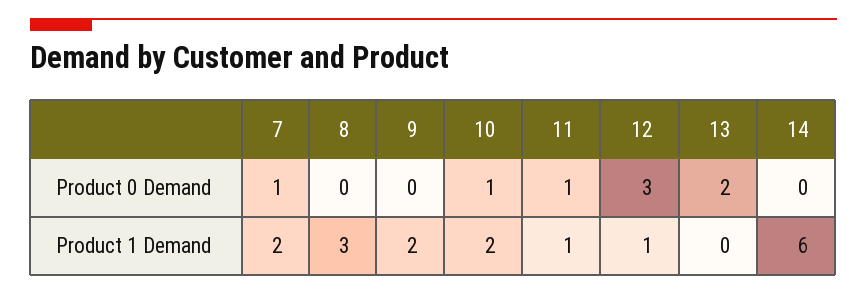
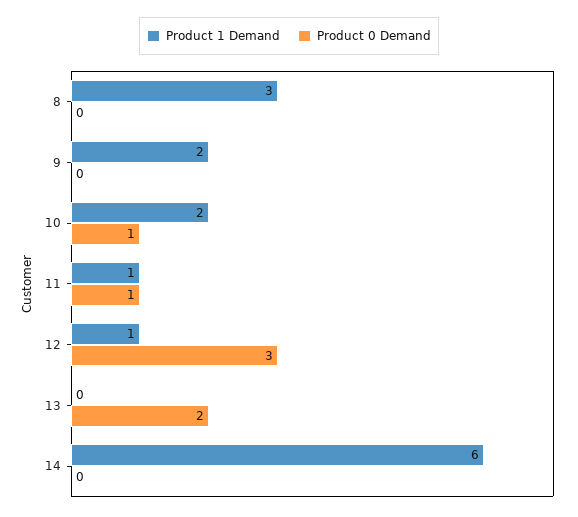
  {
    "Product 0 Demand": {
-     "7": 1,
      "8": 0,
      "9": 0,
      "10": 1,
      "11": 1,
      "12": 3,
      "13": 2,
      "14": 0
    },
    "Product 1 Demand": {
-     "7": 2,
      "8": 3,
      "9": 2,
      "10": 2,
      "11": 1,
      "12": 1,
      "13": 0,
      "14": 6
    }
  }

